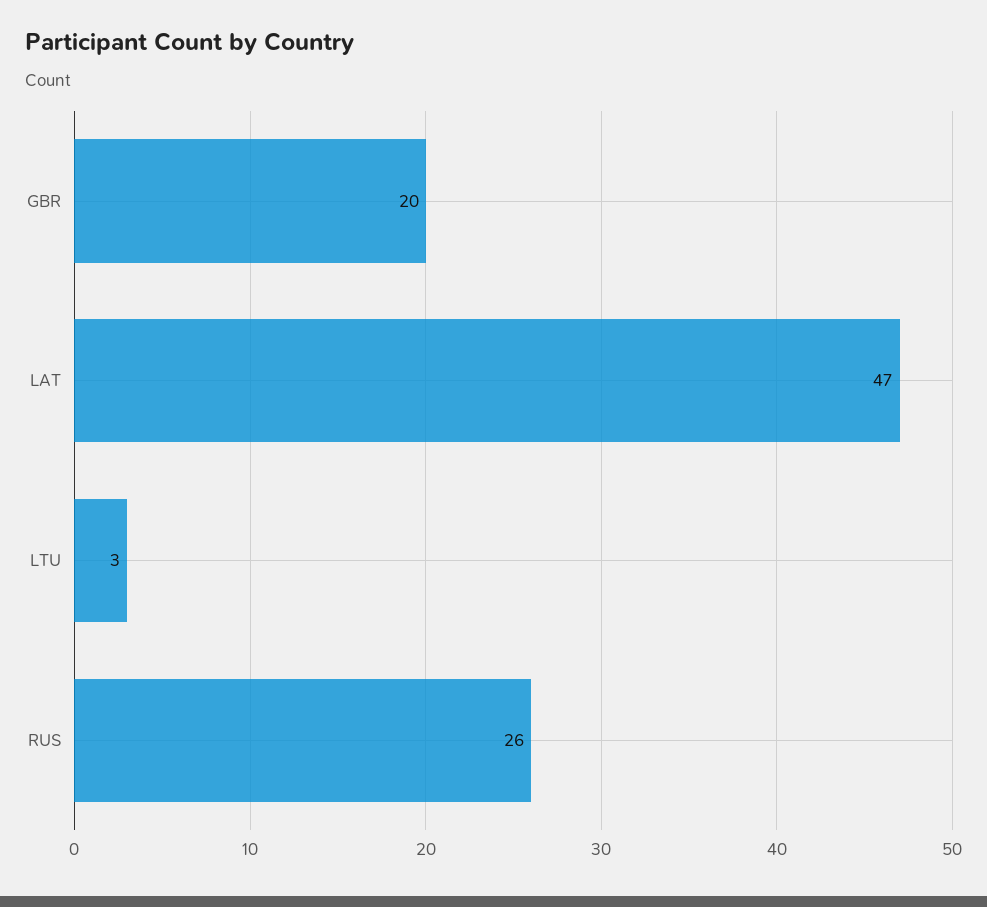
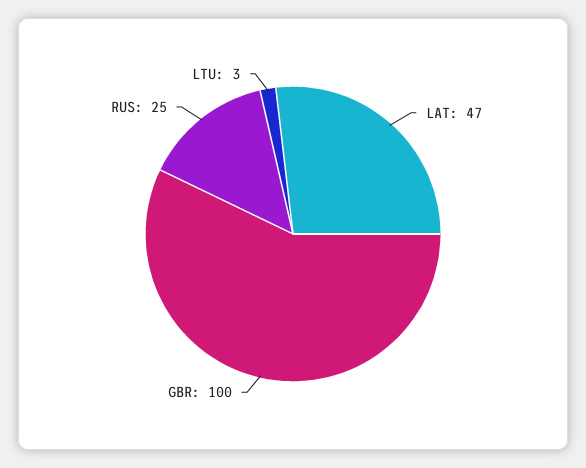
  {
-   "GBR": 20,
+   "GBR": 100,
    "LAT": 47,
    "LTU": 3,
-   "RUS": 26
+   "RUS": 25
  }

